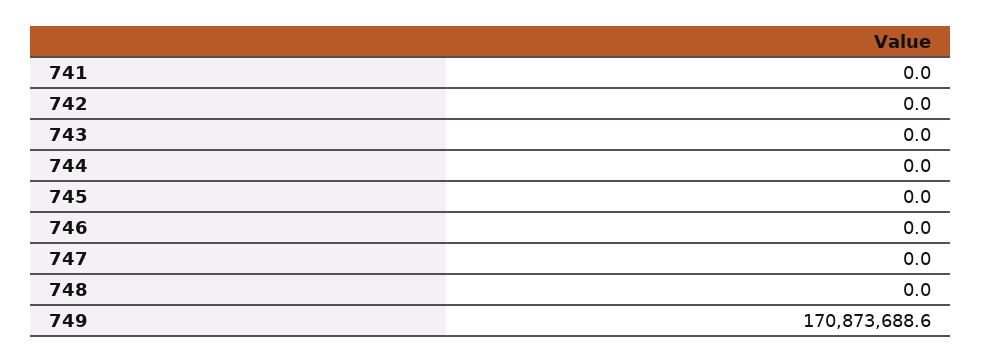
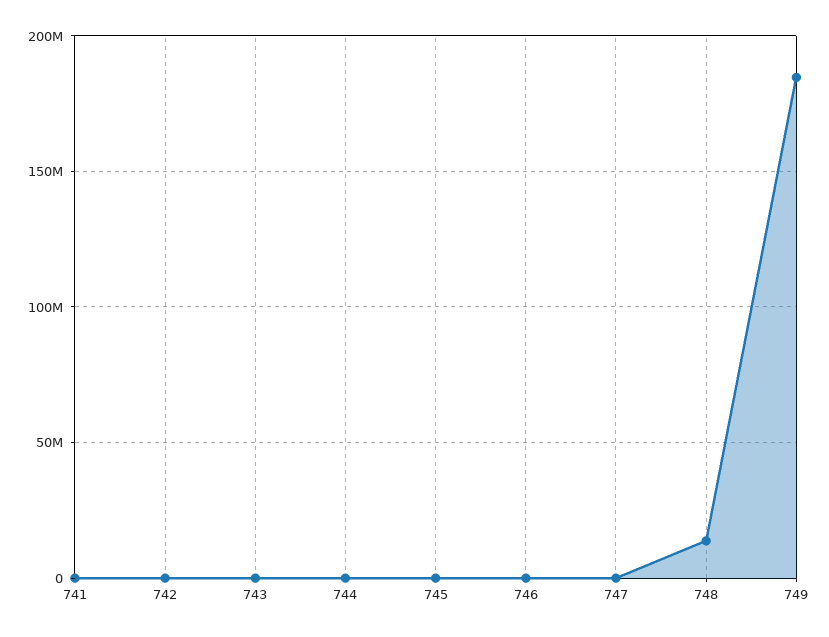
  {
    "741": 0,
    "742": 0,
    "743": 0,
    "744": 0,
    "745": 0,
    "746": 0,
    "747": 0,
-   "748": 0,
+   "748": 15000000,
-   "749": 170873688.6
+   "749": 185000000
  }

